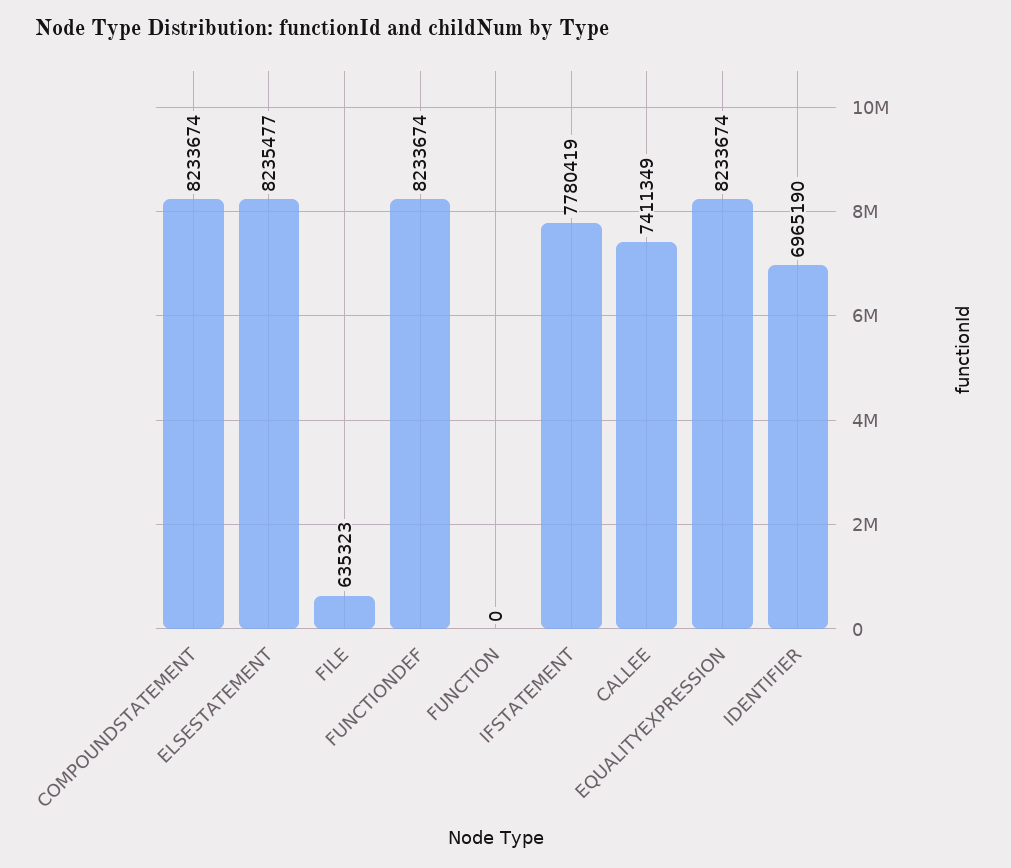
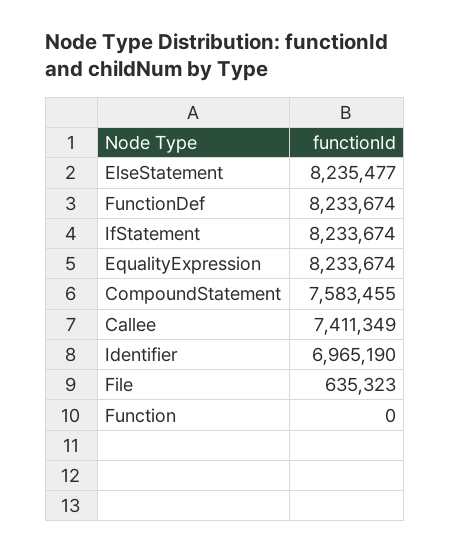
  {
-   "COMPOUNDSTATEMENT": 8233674,
+   "COMPOUNDSTATEMENT": 7583455,
    "ELSESTATEMENT": 8235477,
    "FILE": 635323,
    "FUNCTIONDEF": 8233674,
    "FUNCTION": 0,
-   "IFSTATEMENT": 7780419,
+   "IFSTATEMENT": 8233674,
    "CALLEE": 7411349,
    "EQUALITYEXPRESSION": 8233674,
    "IDENTIFIER": 6965190
  }

